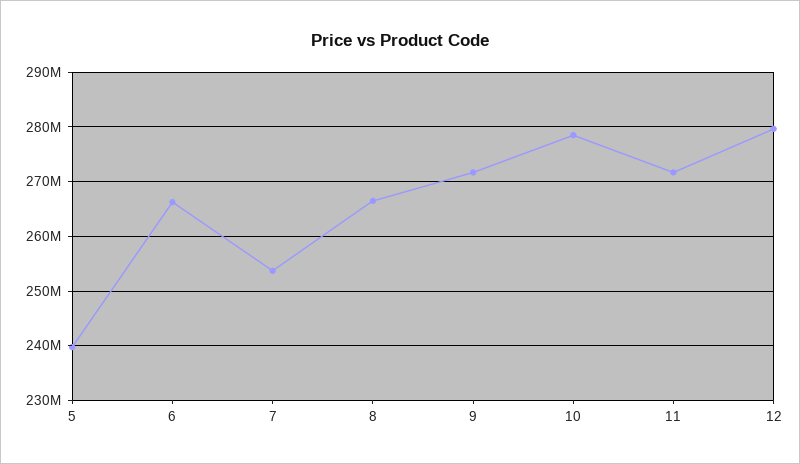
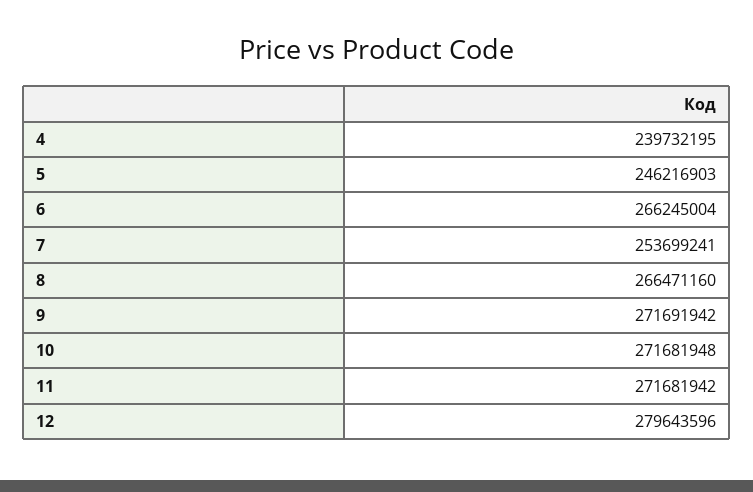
  {
-   "5": 240000000,
+   "5": 246216903,
    "6": 266245004,
    "7": 253699241,
    "8": 266471160,
    "9": 271691942,
-   "10": 278000000,
+   "10": 271681948,
    "11": 271681942,
-   "12": 279643596
+   "12": 279643596,
+   "4": 239732195
  }

